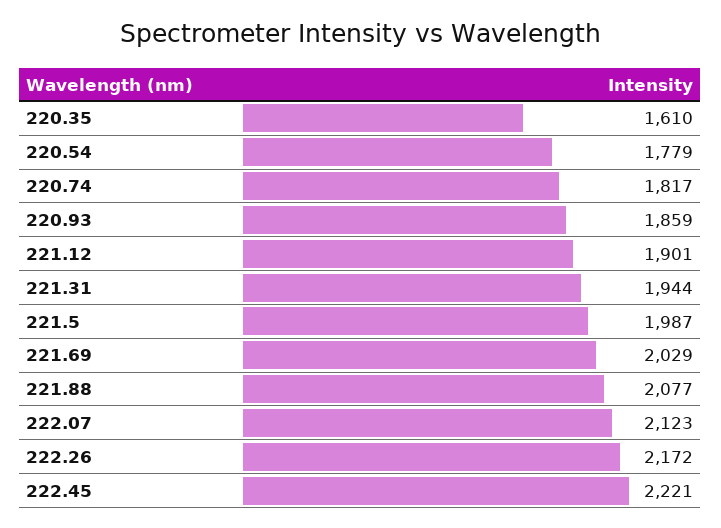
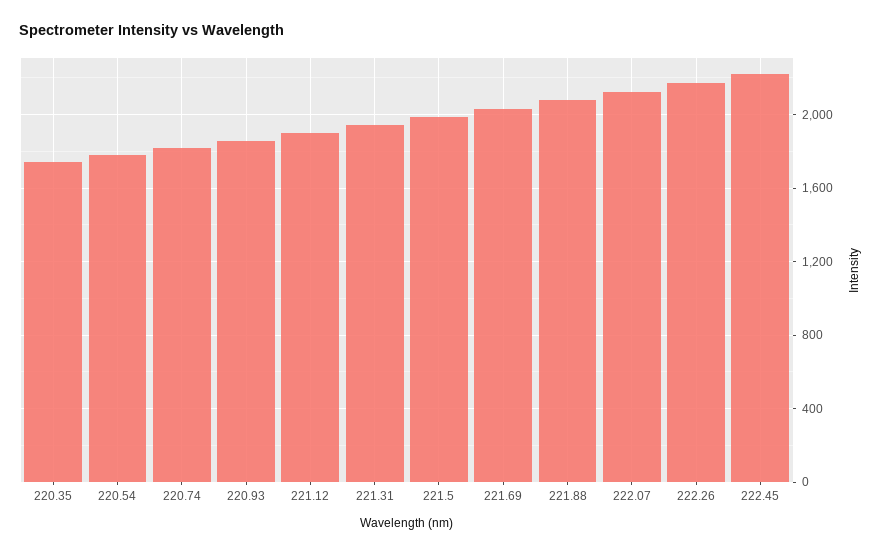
  {
-   "220.35": 1610,
+   "220.35": 1750,
    "220.54": 1779,
    "220.74": 1817,
    "220.93": 1859,
    "221.12": 1901,
    "221.31": 1944,
    "221.5": 1987,
    "221.69": 2029,
    "221.88": 2077,
    "222.07": 2123,
    "222.26": 2172,
    "222.45": 2221
  }

